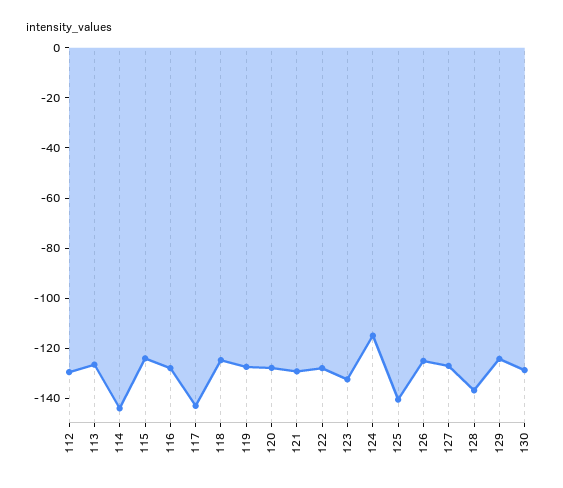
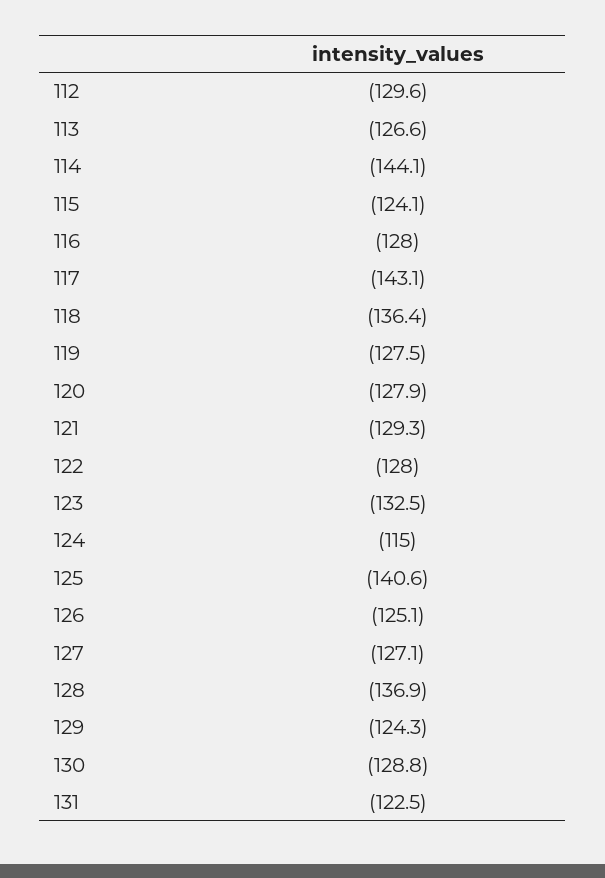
  {
    "112": -129.6,
    "113": -126.6,
    "114": -144.1,
    "115": -124.1,
    "116": -128,
    "117": -143.1,
-   "118": -125,
+   "118": -136.4,
    "119": -127.5,
    "120": -127.9,
    "121": -129.3,
    "122": -128,
    "123": -132.5,
    "124": -115,
    "125": -140.6,
    "126": -125.1,
    "127": -127.1,
    "128": -136.9,
    "129": -124.3,
-   "130": -128.8
+   "130": -128.8,
+   "131": -122.5
  }

